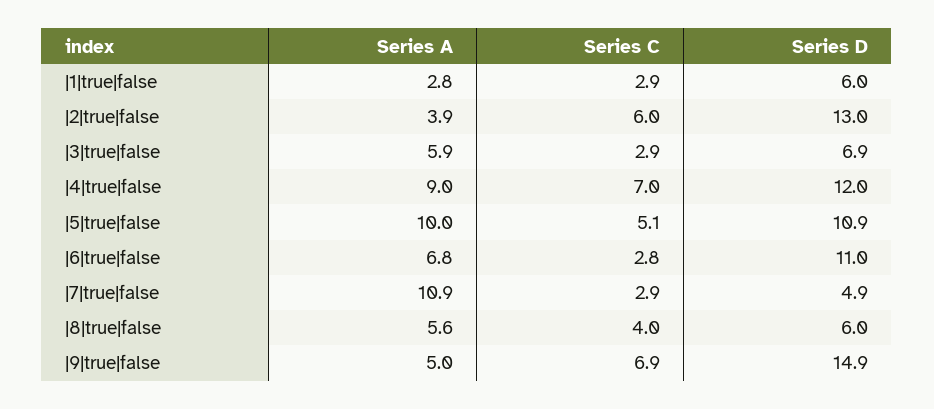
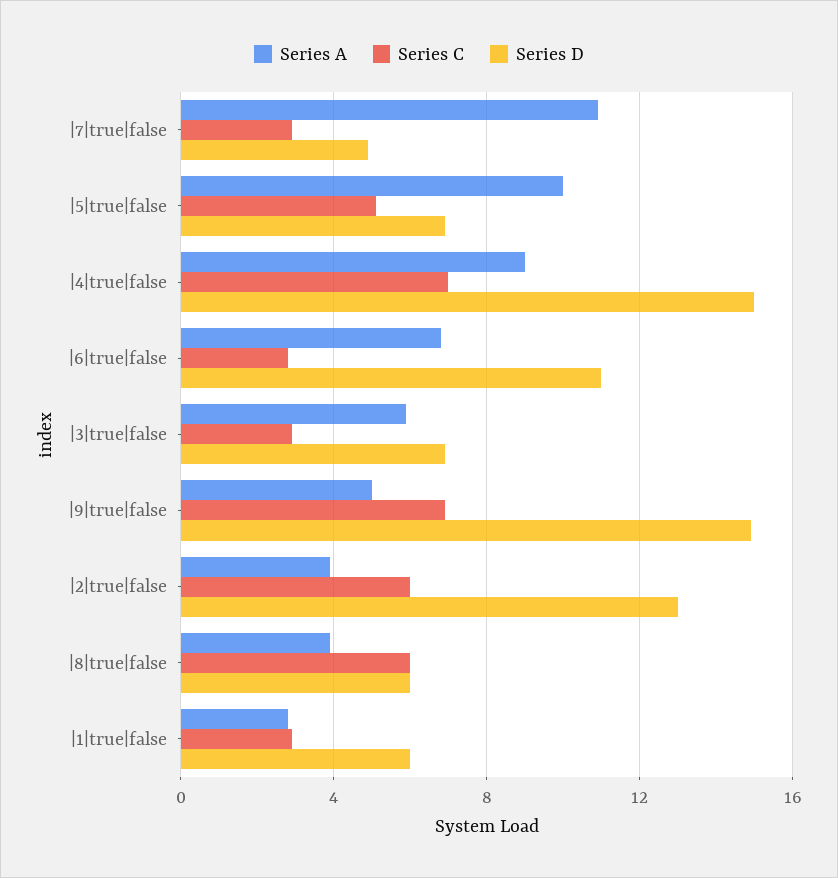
  {
    "Series A": {
      "|1|true|false": 2.8,
      "|2|true|false": 3.9,
      "|3|true|false": 5.9,
      "|4|true|false": 9,
      "|5|true|false": 10,
      "|6|true|false": 6.8,
      "|7|true|false": 10.9,
-     "|8|true|false": 5.6,
+     "|8|true|false": 4,
      "|9|true|false": 5
    },
    "Series C": {
      "|1|true|false": 2.9,
      "|2|true|false": 6,
      "|3|true|false": 2.9,
      "|4|true|false": 7,
      "|5|true|false": 5.1,
      "|6|true|false": 2.8,
      "|7|true|false": 2.9,
-     "|8|true|false": 4,
+     "|8|true|false": 6,
      "|9|true|false": 6.9
    },
    "Series D": {
      "|1|true|false": 6,
      "|2|true|false": 13,
      "|3|true|false": 6.9,
-     "|4|true|false": 12,
+     "|4|true|false": 15,
-     "|5|true|false": 10.9,
+     "|5|true|false": 7,
      "|6|true|false": 11,
      "|7|true|false": 4.9,
      "|8|true|false": 6,
      "|9|true|false": 14.9
    }
  }

